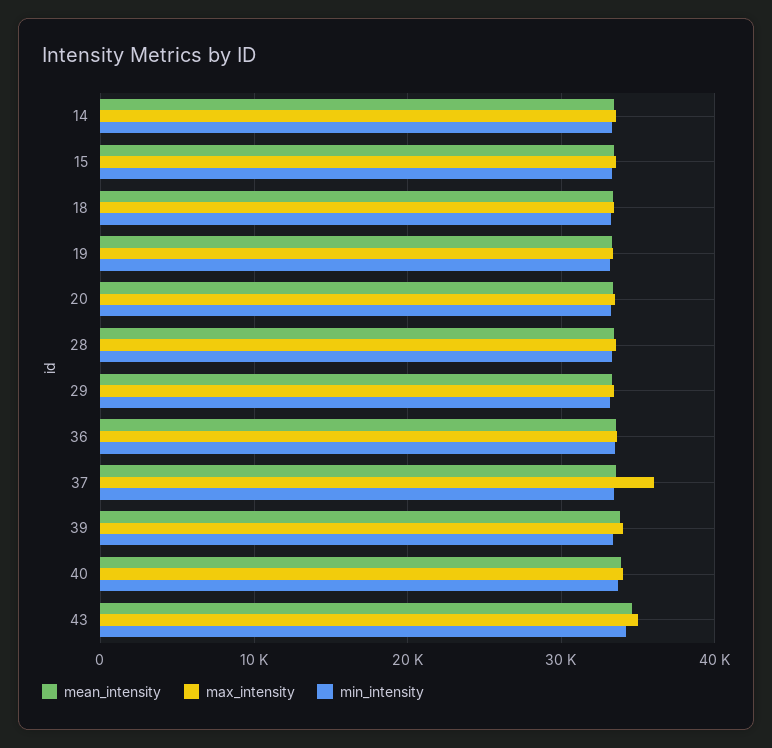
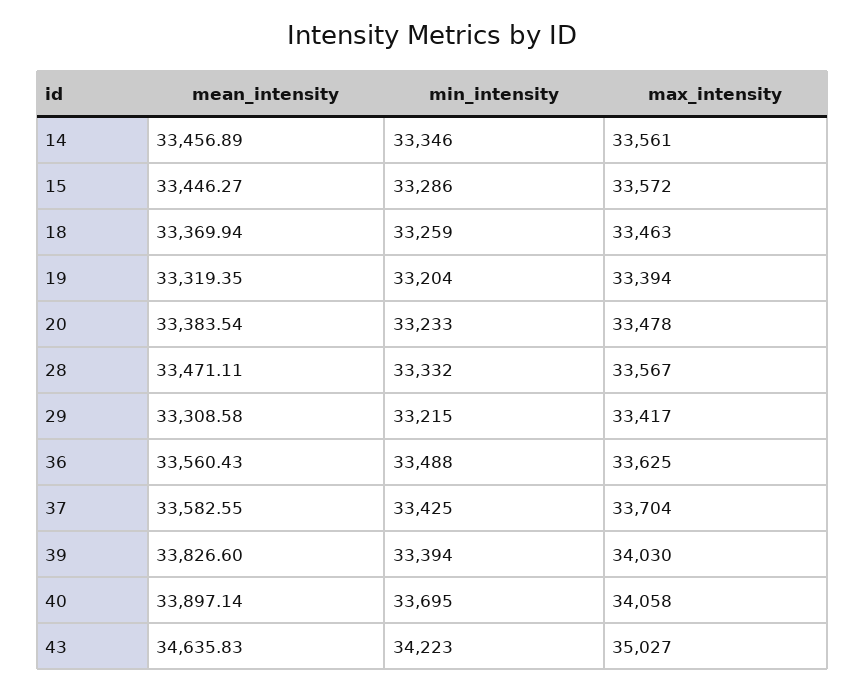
  {
    "mean_intensity": {
      "14": 33456.89,
      "15": 33446.27,
      "18": 33369.94,
      "19": 33319.35,
      "20": 33383.54,
      "28": 33471.11,
      "29": 33308.58,
      "36": 33560.43,
      "37": 33582.55,
      "39": 33826.6,
      "40": 33897.14,
      "43": 34635.83
    },
    "max_intensity": {
      "14": 33561,
      "15": 33572,
      "18": 33463,
      "19": 33394,
      "20": 33478,
      "28": 33567,
      "29": 33417,
      "36": 33625,
-     "37": 36000,
+     "37": 33704,
      "39": 34030,
      "40": 34058,
      "43": 35027
    },
    "min_intensity": {
      "14": 33346,
      "15": 33286,
      "18": 33259,
      "19": 33204,
      "20": 33233,
      "28": 33332,
      "29": 33215,
      "36": 33488,
      "37": 33425,
      "39": 33394,
      "40": 33695,
      "43": 34223
    }
  }

